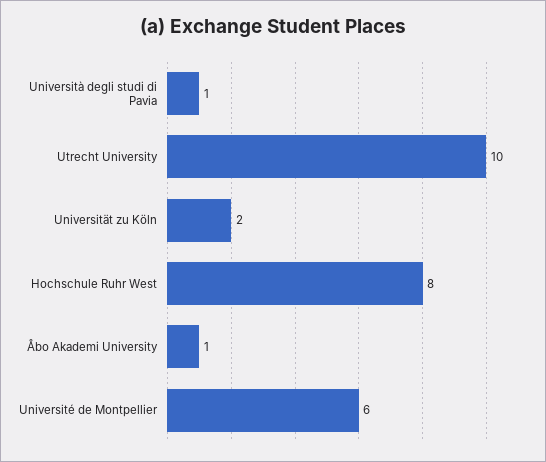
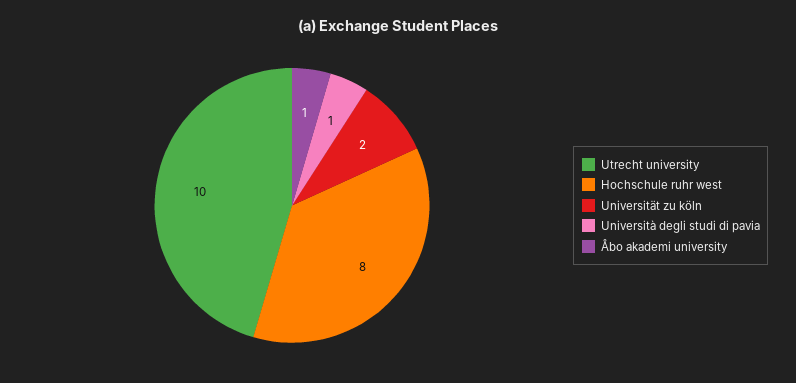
  {
    "Università degli studi di Pavia": 1,
    "Utrecht University": 10,
    "Universität zu Köln": 2,
    "Hochschule Ruhr West": 8,
-   "Åbo Akademi University": 1,
+   "Åbo Akademi University": 1
-   "Université de Montpellier": 6
  }

